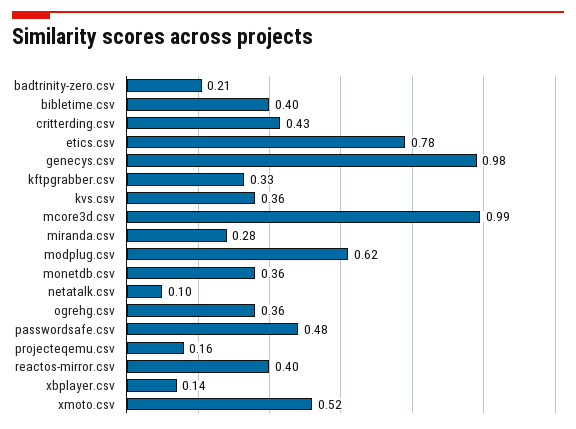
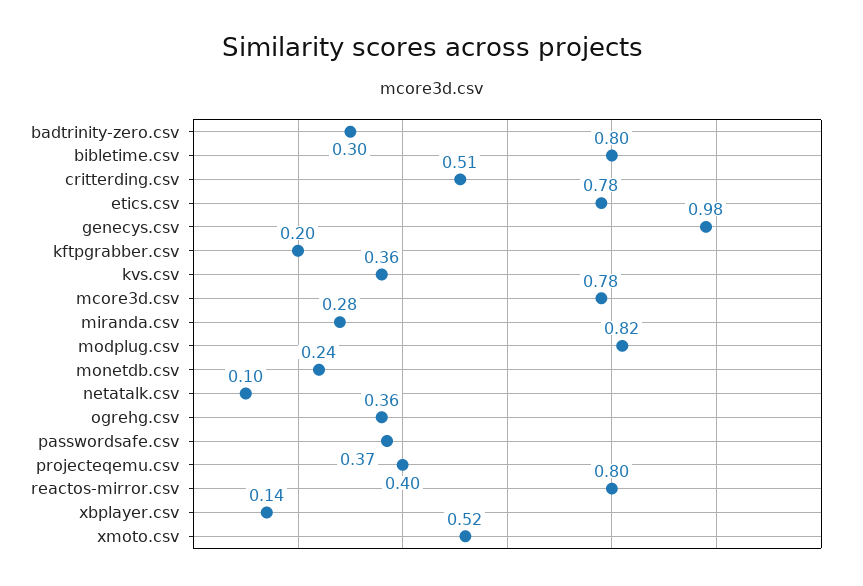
  {
-   "badtrinity-zero.csv": 0.21,
+   "badtrinity-zero.csv": 0.3,
-   "bibletime.csv": 0.4,
+   "bibletime.csv": 0.8,
-   "critterding.csv": 0.43,
+   "critterding.csv": 0.51,
    "etics.csv": 0.78,
    "genecys.csv": 0.98,
-   "kftpgrabber.csv": 0.33,
+   "kftpgrabber.csv": 0.2,
    "kvs.csv": 0.36,
-   "mcore3d.csv": 0.99,
+   "mcore3d.csv": 0.78,
    "miranda.csv": 0.28,
-   "modplug.csv": 0.62,
+   "modplug.csv": 0.82,
-   "monetdb.csv": 0.36,
+   "monetdb.csv": 0.24,
    "netatalk.csv": 0.1,
    "ogrehg.csv": 0.36,
-   "passwordsafe.csv": 0.48,
+   "passwordsafe.csv": 0.37,
-   "projecteqemu.csv": 0.16,
+   "projecteqemu.csv": 0.4,
-   "reactos-mirror.csv": 0.4,
+   "reactos-mirror.csv": 0.8,
    "xbplayer.csv": 0.14,
    "xmoto.csv": 0.52
  }

